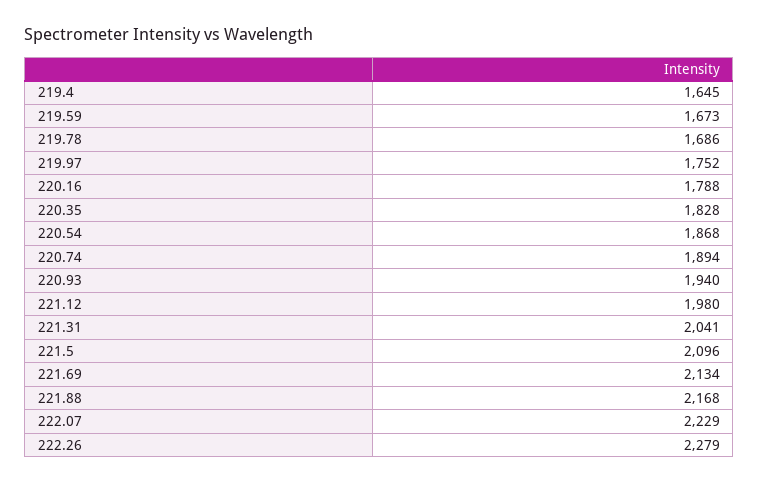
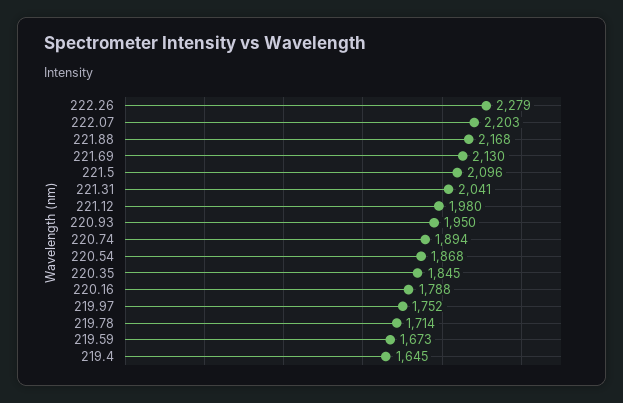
  {
    "219.4": 1645,
    "219.59": 1673,
-   "219.78": 1686,
+   "219.78": 1714,
    "219.97": 1752,
    "220.16": 1788,
-   "220.35": 1828,
+   "220.35": 1845,
    "220.54": 1868,
    "220.74": 1894,
-   "220.93": 1940,
+   "220.93": 1950,
    "221.12": 1980,
    "221.31": 2041,
    "221.5": 2096,
-   "221.69": 2134,
+   "221.69": 2130,
    "221.88": 2168,
-   "222.07": 2229,
+   "222.07": 2203,
    "222.26": 2279
  }

